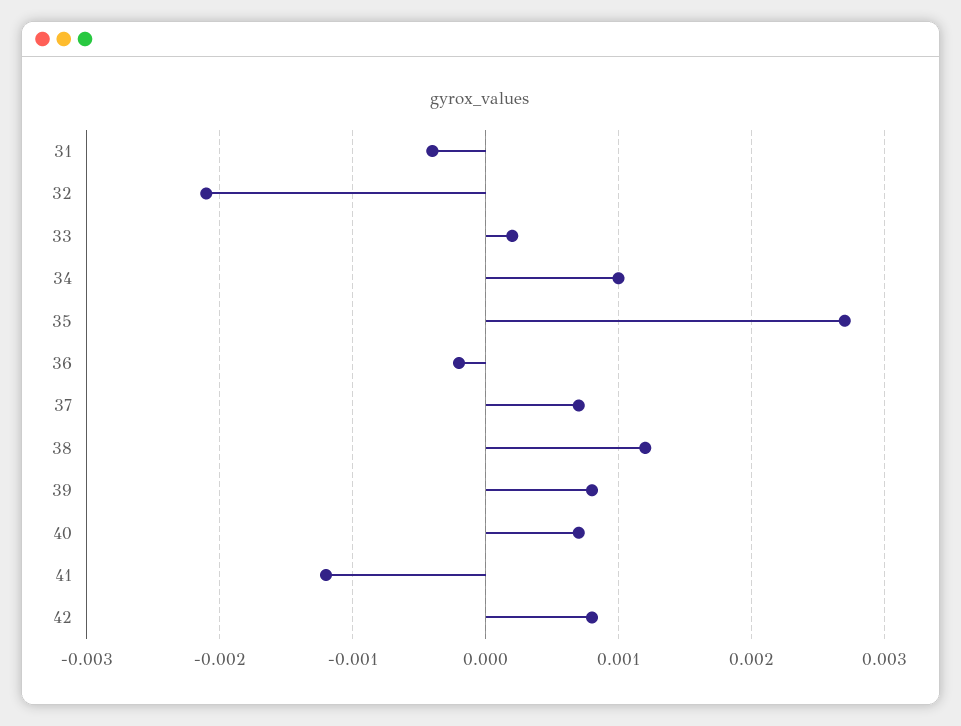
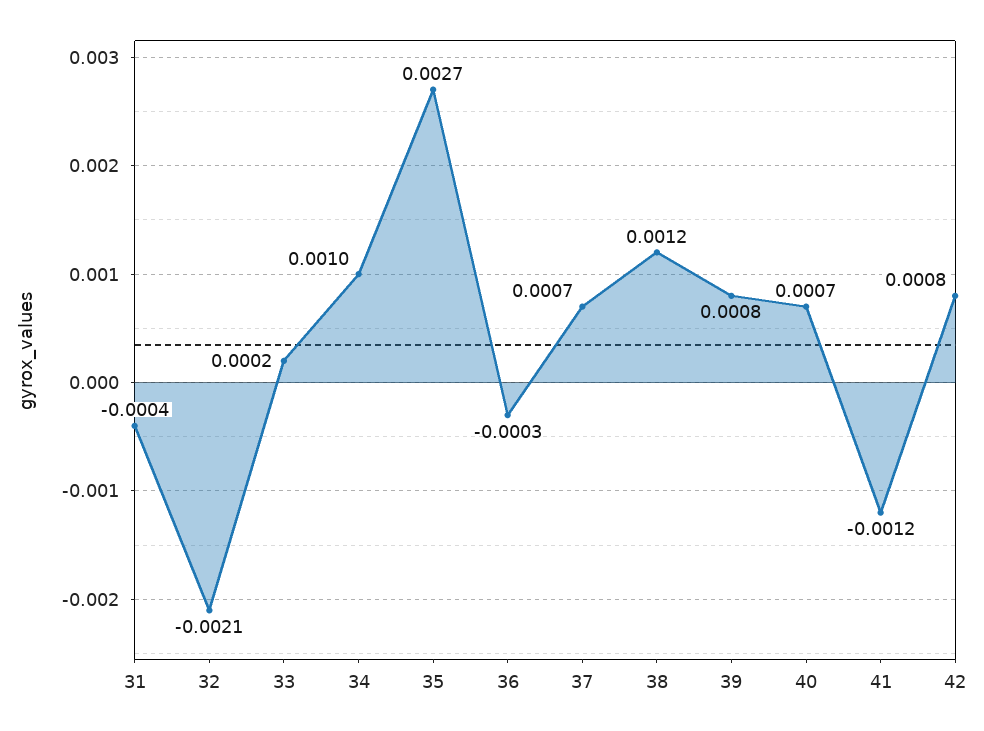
  {
    "31": -0.0004,
    "32": -0.0021,
    "33": 0.0002,
    "34": 0.001,
    "35": 0.0027,
-   "36": -0.0002,
+   "36": -0.0003,
    "37": 0.0007,
    "38": 0.0012,
    "39": 0.0008,
    "40": 0.0007,
    "41": -0.0012,
    "42": 0.0008
  }

